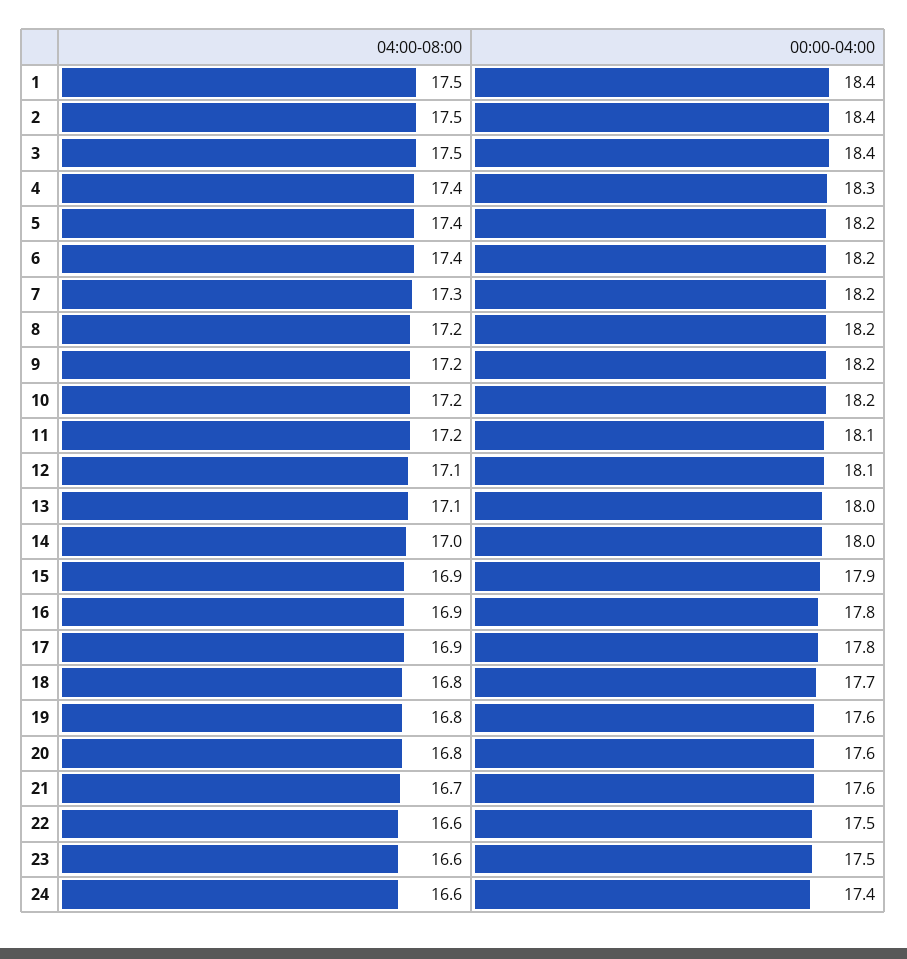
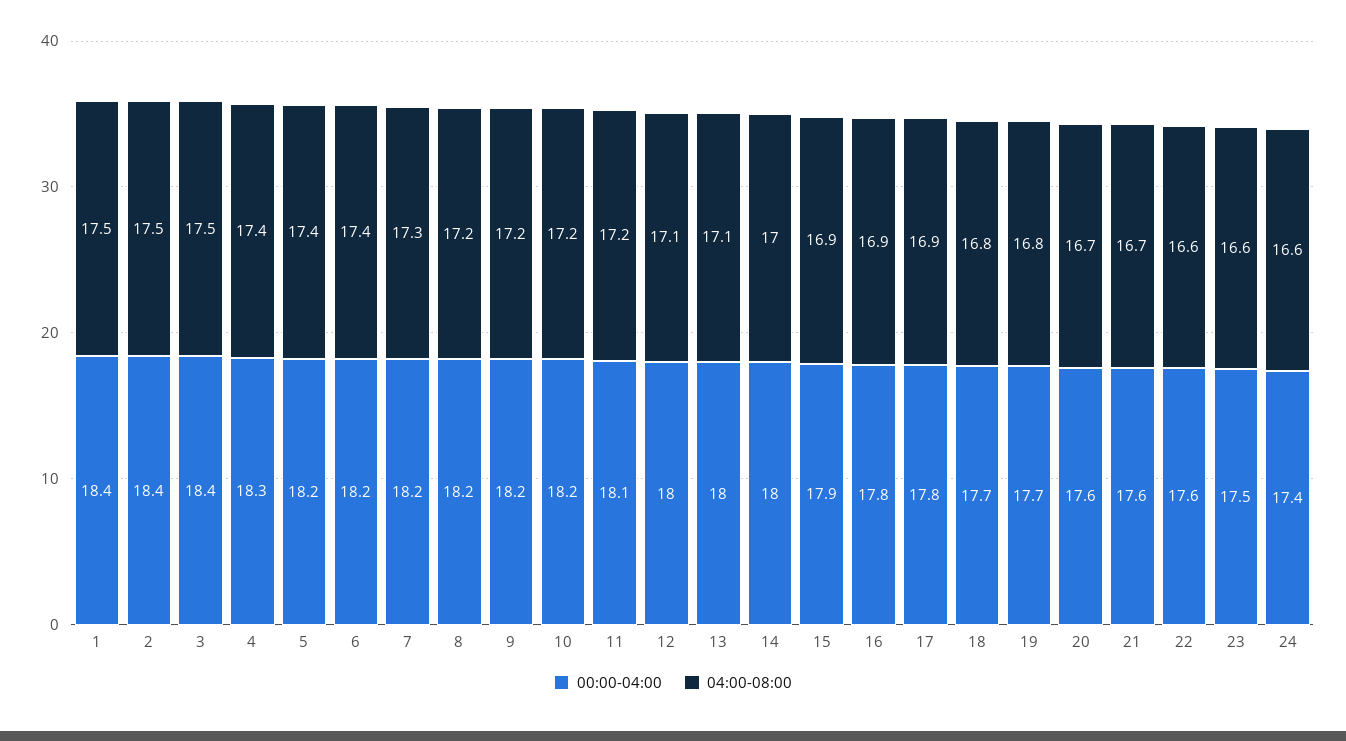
  {
    "04:00-08:00": {
      "1": 17.5,
      "2": 17.5,
      "3": 17.5,
      "4": 17.4,
      "5": 17.4,
      "6": 17.4,
      "7": 17.3,
      "8": 17.2,
      "9": 17.2,
      "10": 17.2,
      "11": 17.2,
      "12": 17.1,
      "13": 17.1,
      "14": 17,
      "15": 16.9,
      "16": 16.9,
      "17": 16.9,
      "18": 16.8,
      "19": 16.8,
-     "20": 16.8,
+     "20": 16.7,
      "21": 16.7,
      "22": 16.6,
      "23": 16.6,
      "24": 16.6
    },
    "00:00-04:00": {
      "1": 18.4,
      "2": 18.4,
      "3": 18.4,
      "4": 18.3,
      "5": 18.2,
      "6": 18.2,
      "7": 18.2,
      "8": 18.2,
      "9": 18.2,
      "10": 18.2,
      "11": 18.1,
-     "12": 18.1,
+     "12": 18,
      "13": 18,
      "14": 18,
      "15": 17.9,
      "16": 17.8,
      "17": 17.8,
      "18": 17.7,
-     "19": 17.6,
+     "19": 17.7,
      "20": 17.6,
      "21": 17.6,
-     "22": 17.5,
+     "22": 17.6,
      "23": 17.5,
      "24": 17.4
    }
  }

